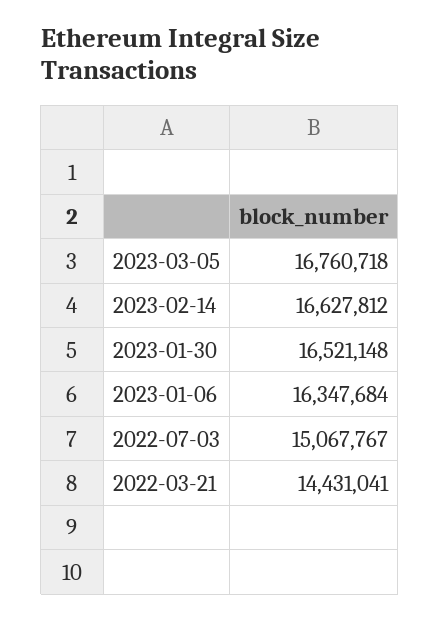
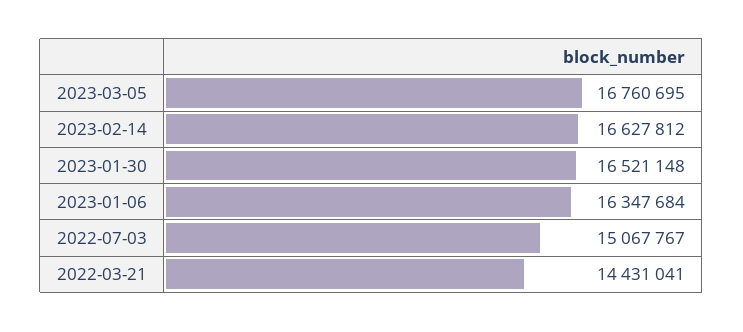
  {
-   "2023-03-05": 16760718,
+   "2023-03-05": 16760695,
    "2023-02-14": 16627812,
    "2023-01-30": 16521148,
    "2023-01-06": 16347684,
    "2022-07-03": 15067767,
    "2022-03-21": 14431041
  }

